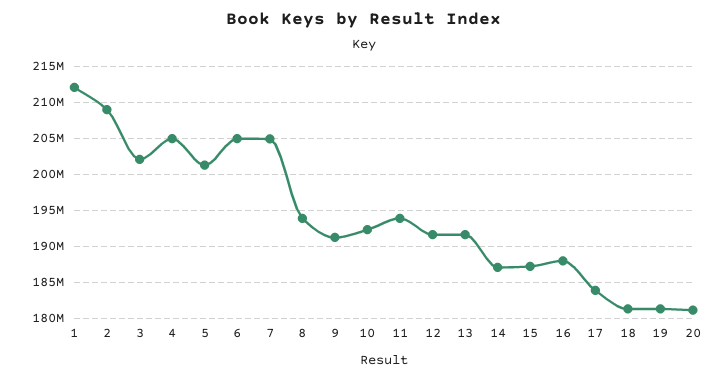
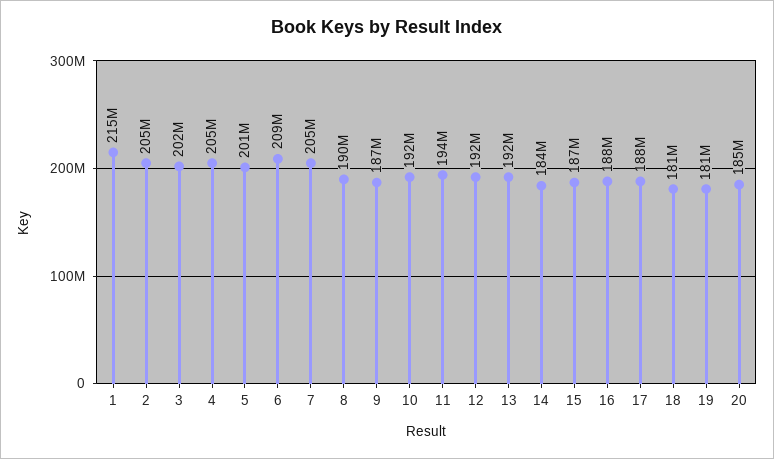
  {
-   "1": 212000000,
+   "1": 215000000,
-   "2": 209000000,
+   "2": 205000000,
    "3": 202000000,
    "4": 205000000,
    "5": 201000000,
-   "6": 205000000,
+   "6": 209000000,
    "7": 205000000,
-   "8": 194000000,
+   "8": 190000000,
-   "9": 191000000,
+   "9": 187000000,
    "10": 192000000,
    "11": 194000000,
    "12": 192000000,
    "13": 192000000,
-   "14": 187000000,
+   "14": 184000000,
    "15": 187000000,
    "16": 188000000,
-   "17": 184000000,
+   "17": 188000000,
    "18": 181000000,
    "19": 181000000,
-   "20": 181000000
+   "20": 185000000
  }

